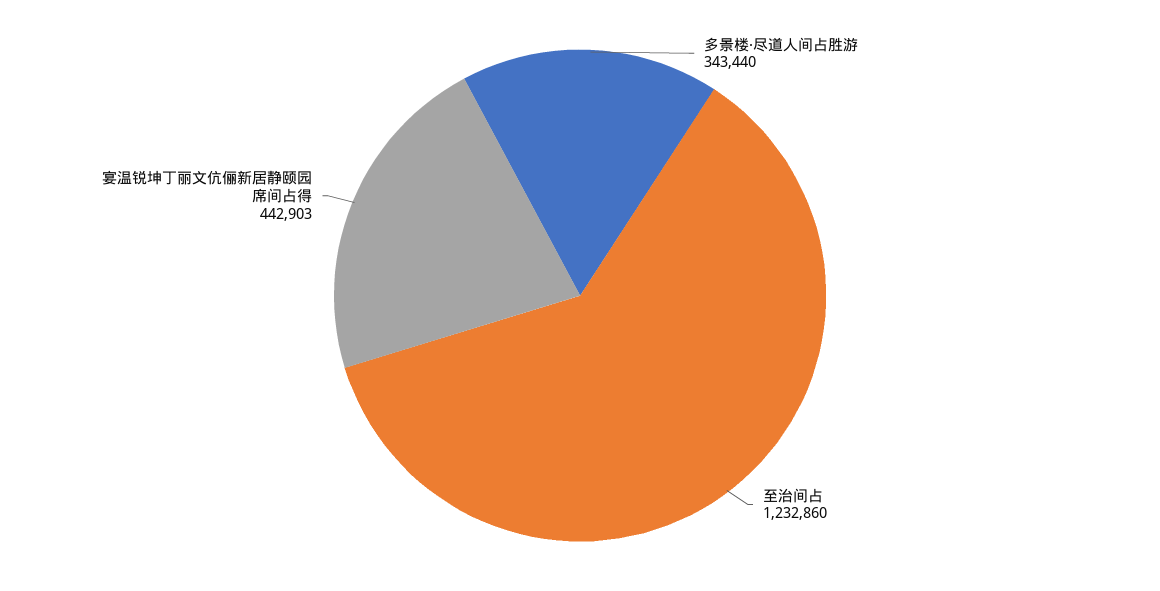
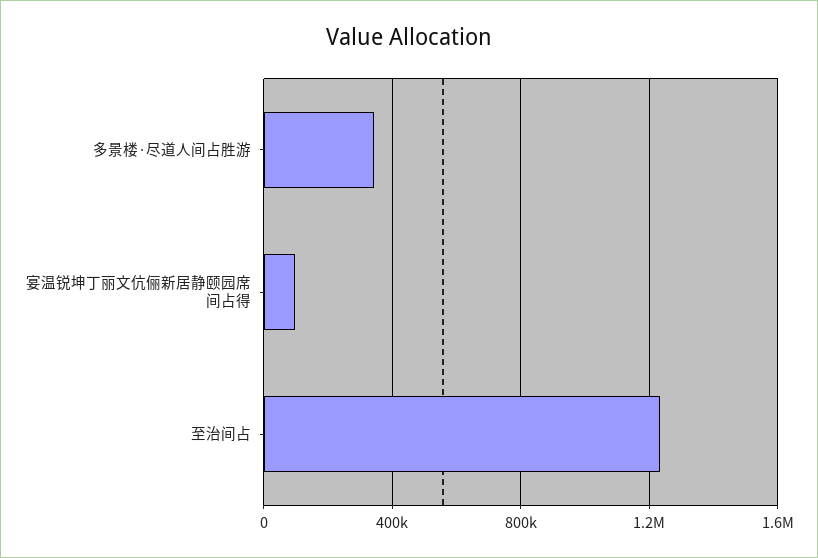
  {
    "多景楼·尽道人间占胜游": 343440,
    "至治间占": 1232860,
-   "宴温锐坤丁丽文伉俪新居静颐园席间占得": 442903
+   "宴温锐坤丁丽文伉俪新居静颐园席间占得": 100000
  }

